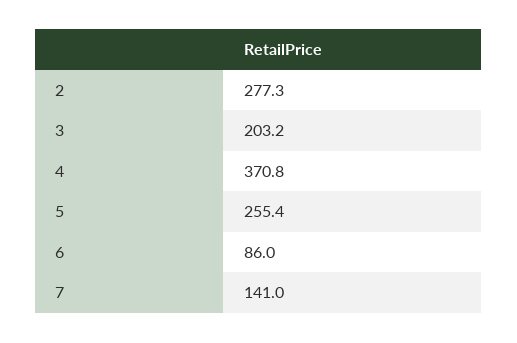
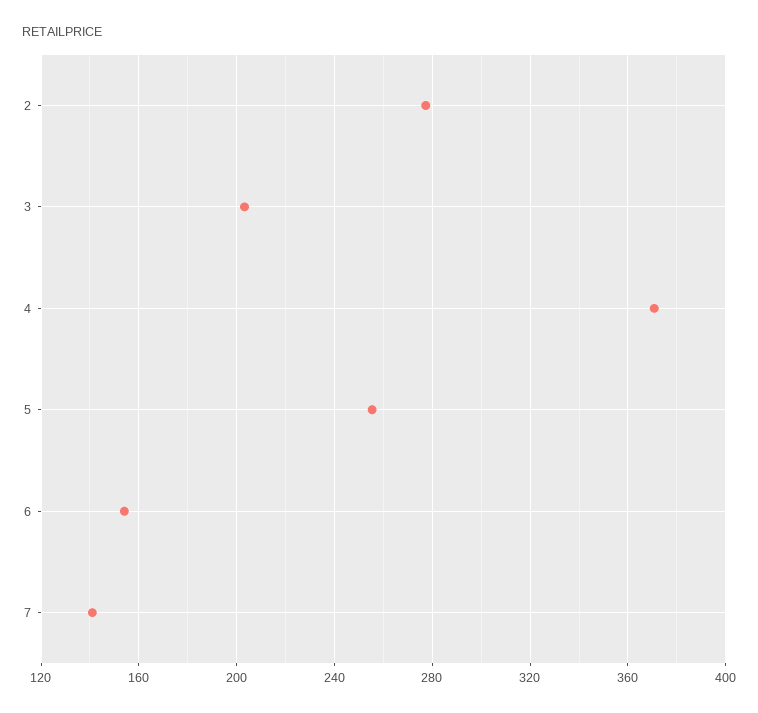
  {
    "2": 277.3,
    "3": 203.2,
    "4": 370.8,
    "5": 255.4,
-   "6": 86,
+   "6": 155,
    "7": 141
  }

